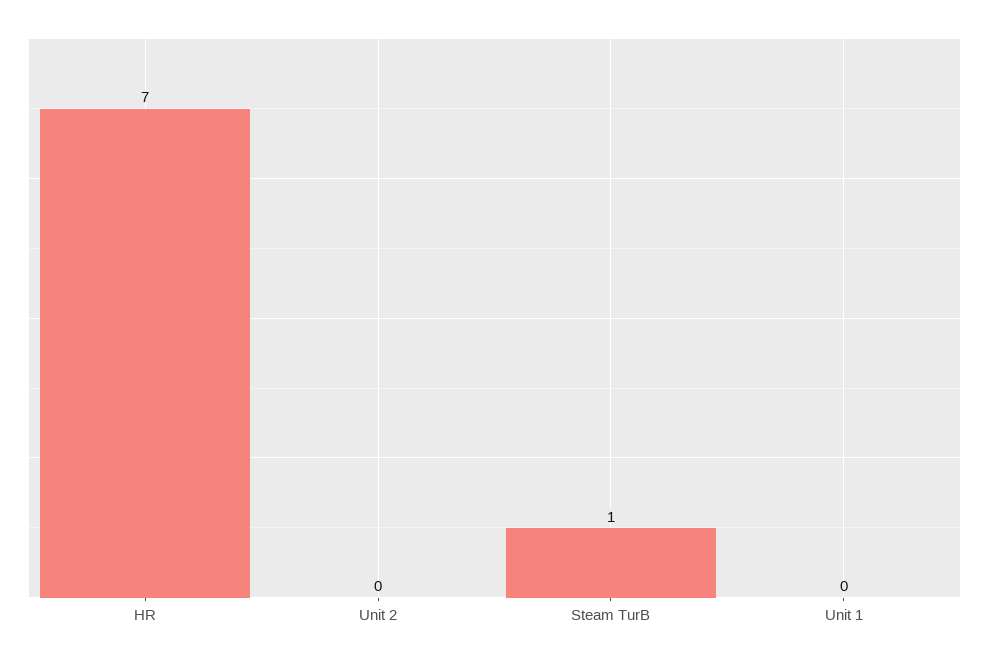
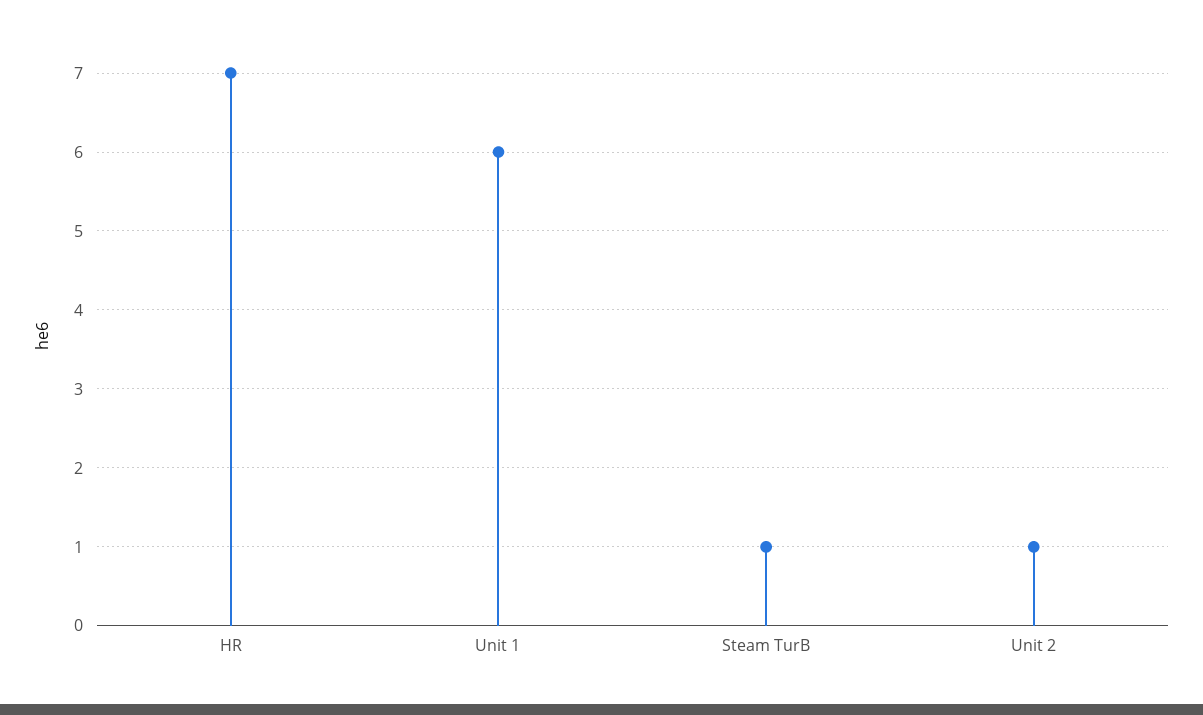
  {
    "HR": 7,
-   "Unit 2": 0,
+   "Unit 2": 1,
    "Steam TurB": 1,
-   "Unit 1": 0
+   "Unit 1": 6
  }

